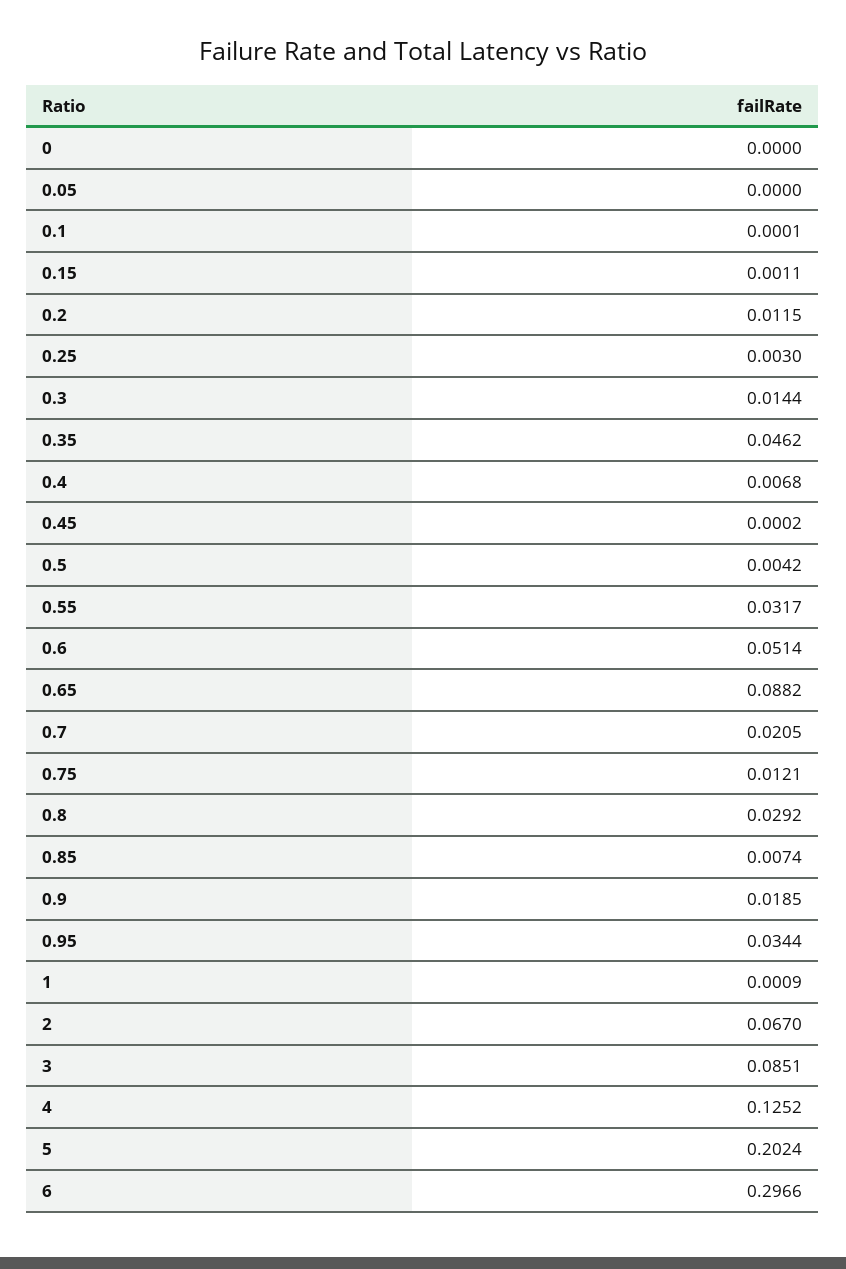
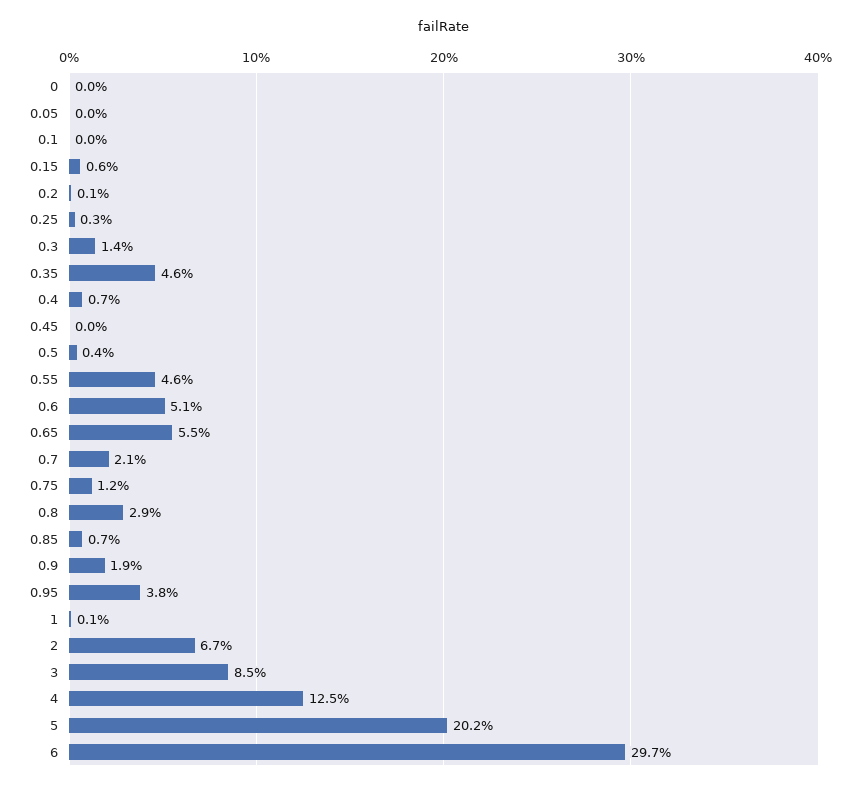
  {
    "0": 0,
    "0.05": 0,
    "0.1": 0.0001,
-   "0.15": 0.0011,
+   "0.15": 0.006,
-   "0.2": 0.0115,
+   "0.2": 0.001,
    "0.25": 0.003,
    "0.3": 0.0144,
    "0.35": 0.0462,
    "0.4": 0.0068,
    "0.45": 0.0002,
    "0.5": 0.0042,
-   "0.55": 0.0317,
+   "0.55": 0.046,
    "0.6": 0.0514,
-   "0.65": 0.0882,
+   "0.65": 0.055,
    "0.7": 0.0205,
    "0.75": 0.0121,
    "0.8": 0.0292,
    "0.85": 0.0074,
    "0.9": 0.0185,
-   "0.95": 0.0344,
+   "0.95": 0.038,
    "1": 0.0009,
    "2": 0.067,
    "3": 0.0851,
    "4": 0.1252,
    "5": 0.2024,
    "6": 0.2966
  }

